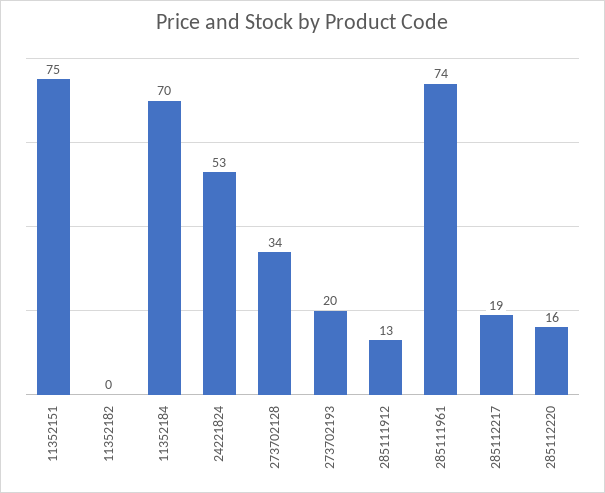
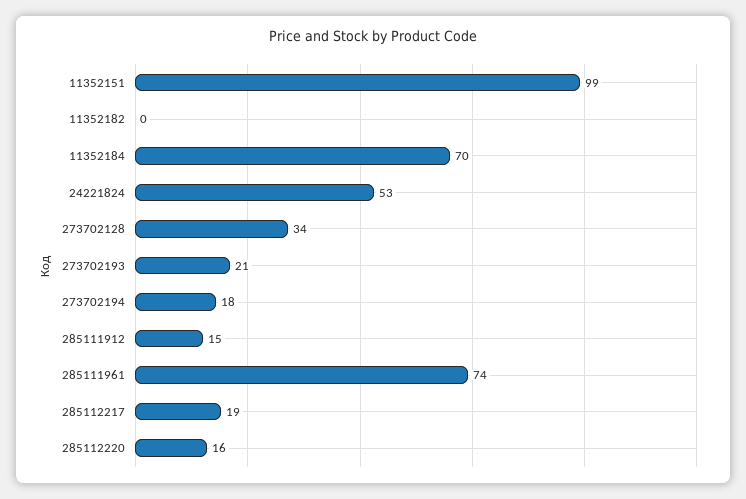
  {
-   "11352151": 75,
+   "11352151": 99,
    "11352182": 0,
    "11352184": 70,
    "24221824": 53,
    "273702128": 34,
-   "273702193": 20,
+   "273702193": 21,
-   "285111912": 13,
+   "285111912": 15,
    "285111961": 74,
    "285112217": 19,
-   "285112220": 16
+   "285112220": 16,
+   "273702194": 18
  }

